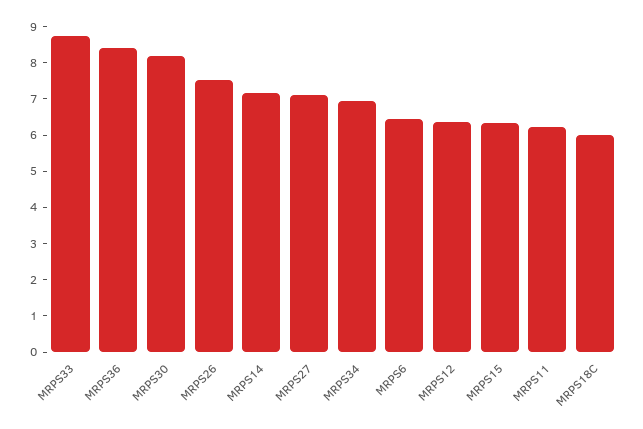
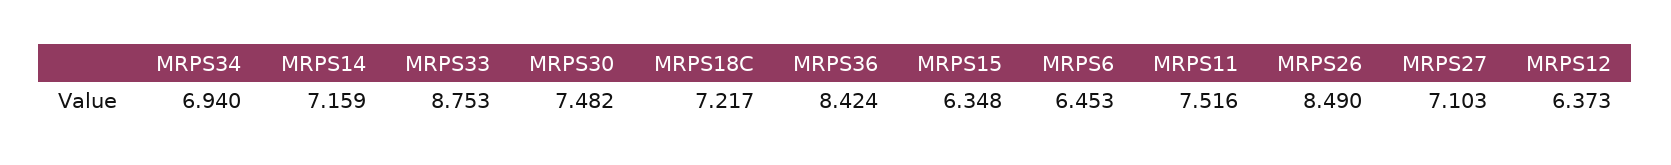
  {
    "MRPS33": 8.753,
    "MRPS36": 8.424,
-   "MRPS30": 8.25,
+   "MRPS30": 7.482,
-   "MRPS26": 7.5,
+   "MRPS26": 8.49,
    "MRPS14": 7.159,
    "MRPS27": 7.103,
    "MRPS34": 6.94,
    "MRPS6": 6.453,
    "MRPS12": 6.373,
    "MRPS15": 6.348,
-   "MRPS11": 6.25,
+   "MRPS11": 7.516,
-   "MRPS18C": 6
+   "MRPS18C": 7.217
  }

